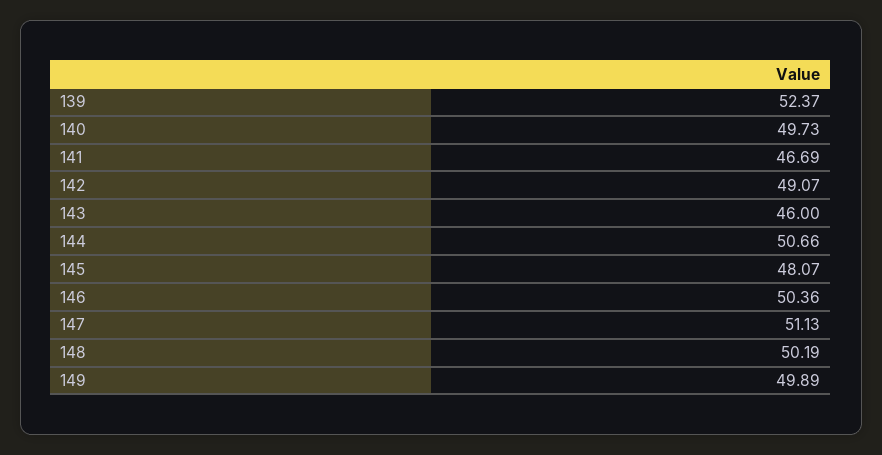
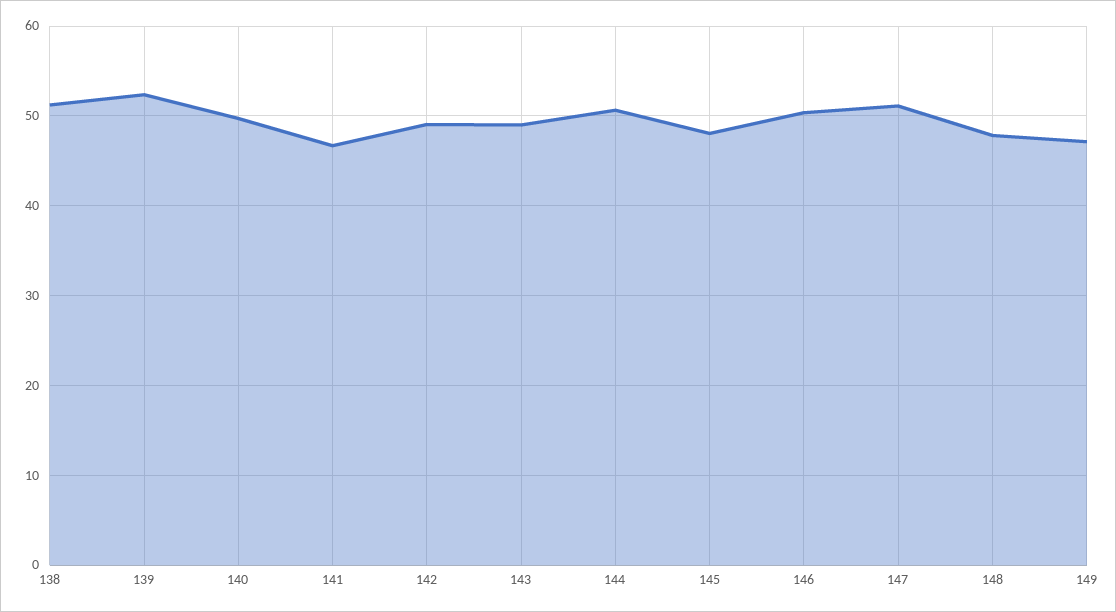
  {
    "139": 52.37,
    "140": 49.73,
    "141": 46.69,
    "142": 49.07,
-   "143": 46,
+   "143": 49,
    "144": 50.66,
    "145": 48.07,
    "146": 50.36,
    "147": 51.13,
-   "148": 50.19,
+   "148": 48,
-   "149": 49.89
+   "149": 47,
+   "138": 51
  }

